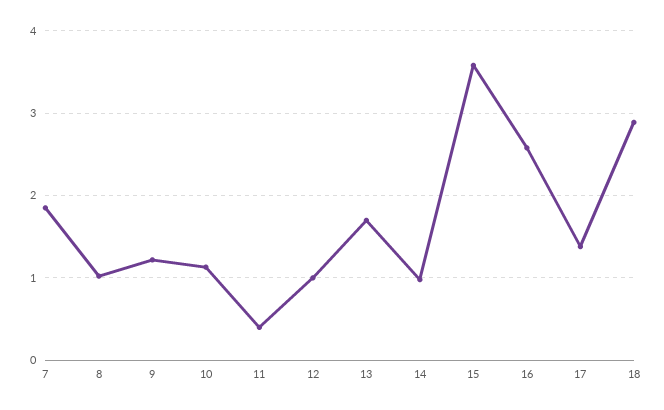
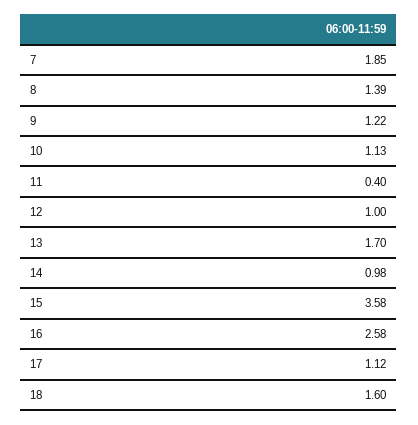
  {
    "7": 1.85,
-   "8": 1,
+   "8": 1.39,
    "9": 1.22,
    "10": 1.13,
    "11": 0.4,
    "12": 1,
    "13": 1.7,
    "14": 0.98,
    "15": 3.58,
    "16": 2.58,
-   "17": 1.4,
+   "17": 1.12,
-   "18": 2.9
+   "18": 1.6
  }

